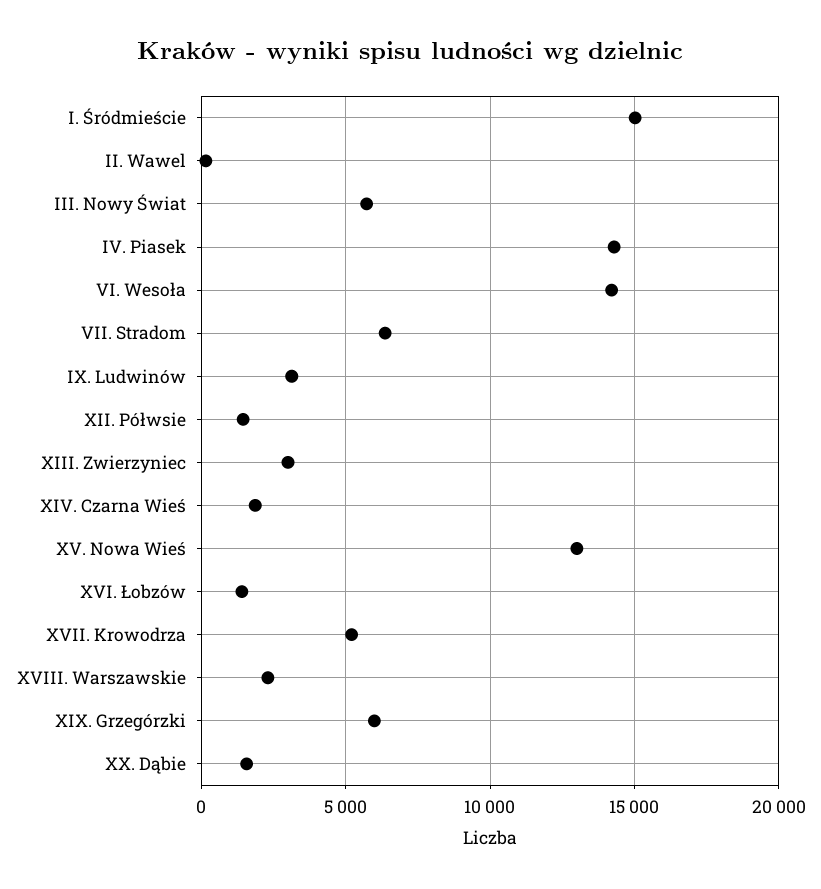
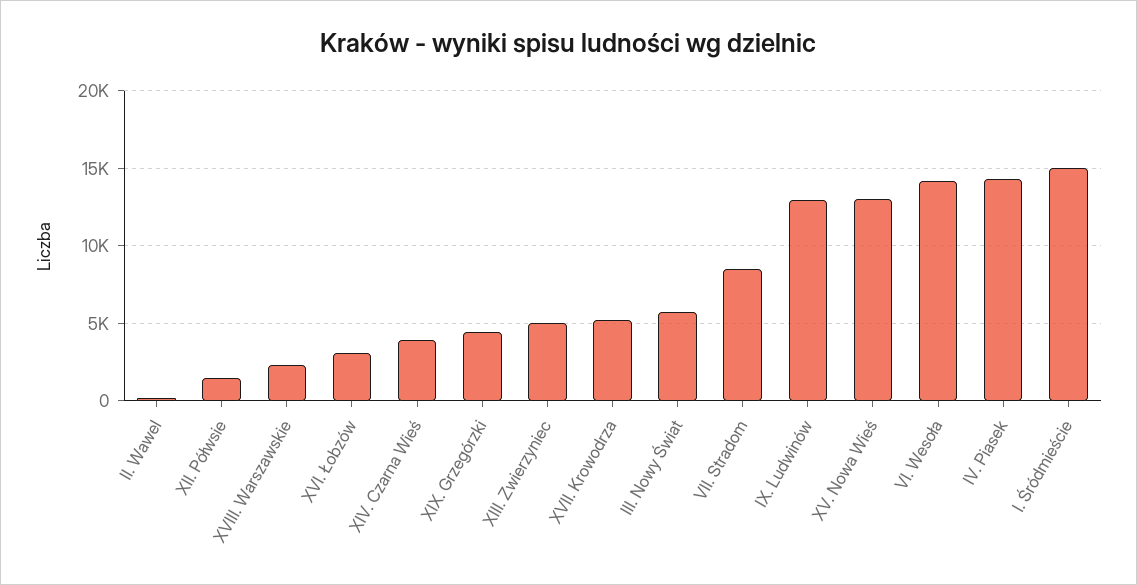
  {
    "I. Śródmieście": 15000,
    "II. Wawel": 0,
    "III. Nowy Świat": 5500,
    "IV. Piasek": 14500,
    "VI. Wesoła": 14000,
-   "VII. Stradom": 6500,
+   "VII. Stradom": 8500,
-   "IX. Ludwinów": 3000,
+   "IX. Ludwinów": 13000,
    "XII. Półwsie": 1500,
-   "XIII. Zwierzyniec": 3000,
+   "XIII. Zwierzyniec": 5000,
-   "XIV. Czarna Wieś": 2000,
+   "XIV. Czarna Wieś": 4000,
    "XV. Nowa Wieś": 13000,
-   "XVI. Łobzów": 1500,
+   "XVI. Łobzów": 3000,
    "XVII. Krowodrza": 5000,
    "XVIII. Warszawskie": 2500,
-   "XIX. Grzegórzki": 6000,
+   "XIX. Grzegórzki": 4500
-   "XX. Dąbie": 1500
  }

